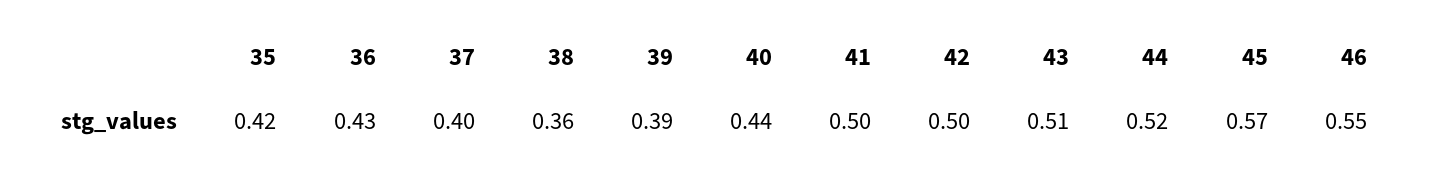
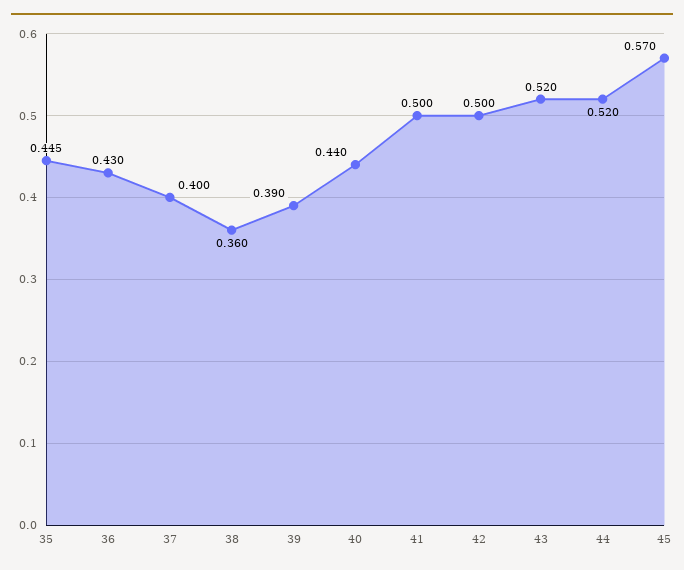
  {
-   "35": 0.42,
+   "35": 0.445,
    "36": 0.43,
    "37": 0.4,
    "38": 0.36,
    "39": 0.39,
    "40": 0.44,
    "41": 0.5,
    "42": 0.5,
-   "43": 0.51,
+   "43": 0.52,
    "44": 0.52,
-   "45": 0.57,
+   "45": 0.57
-   "46": 0.55
  }

